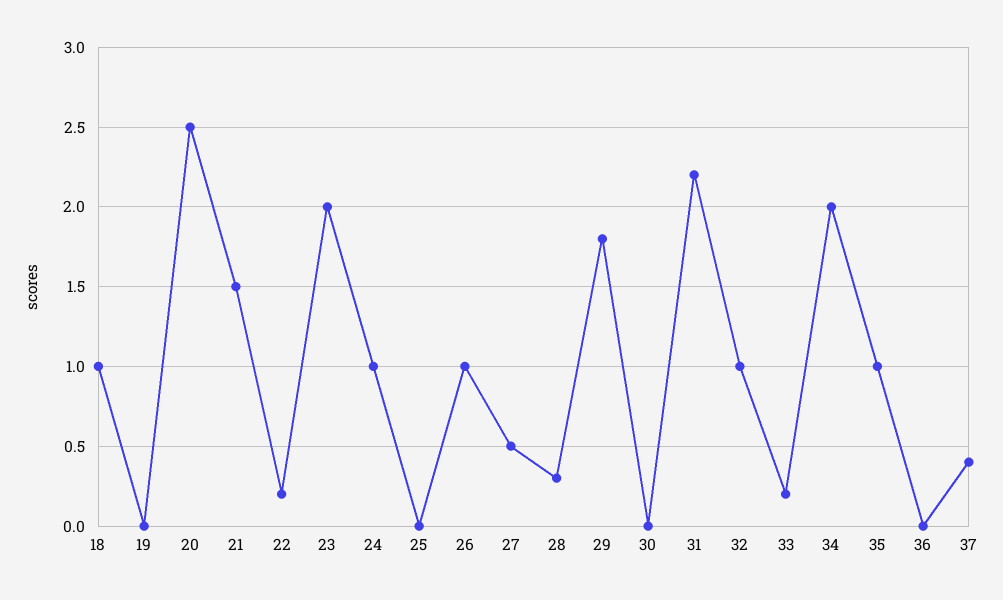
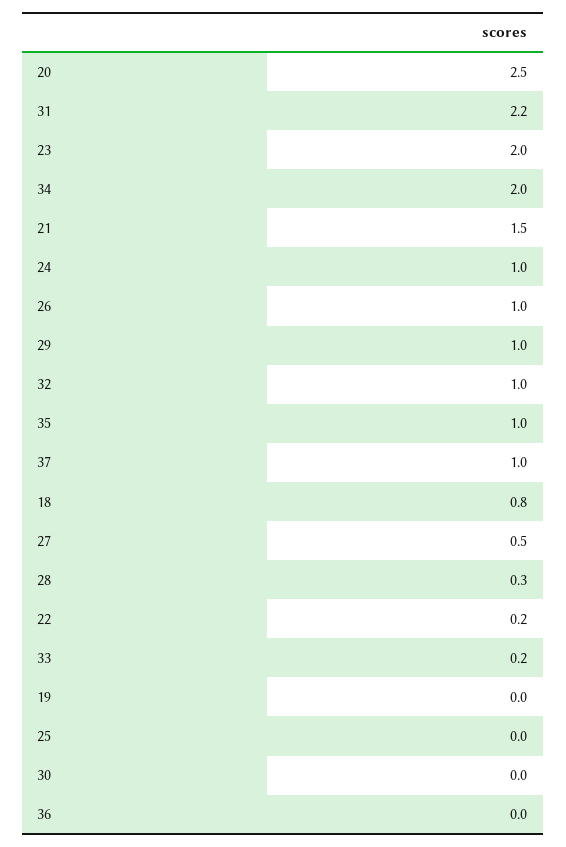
  {
-   "18": 1,
+   "18": 0.8,
    "19": 0,
    "20": 2.5,
    "21": 1.5,
    "22": 0.2,
    "23": 2,
    "24": 1,
    "25": 0,
    "26": 1,
    "27": 0.5,
    "28": 0.3,
-   "29": 1.8,
+   "29": 1,
    "30": 0,
    "31": 2.2,
    "32": 1,
    "33": 0.2,
    "34": 2,
    "35": 1,
    "36": 0,
-   "37": 0.4
+   "37": 1
  }

